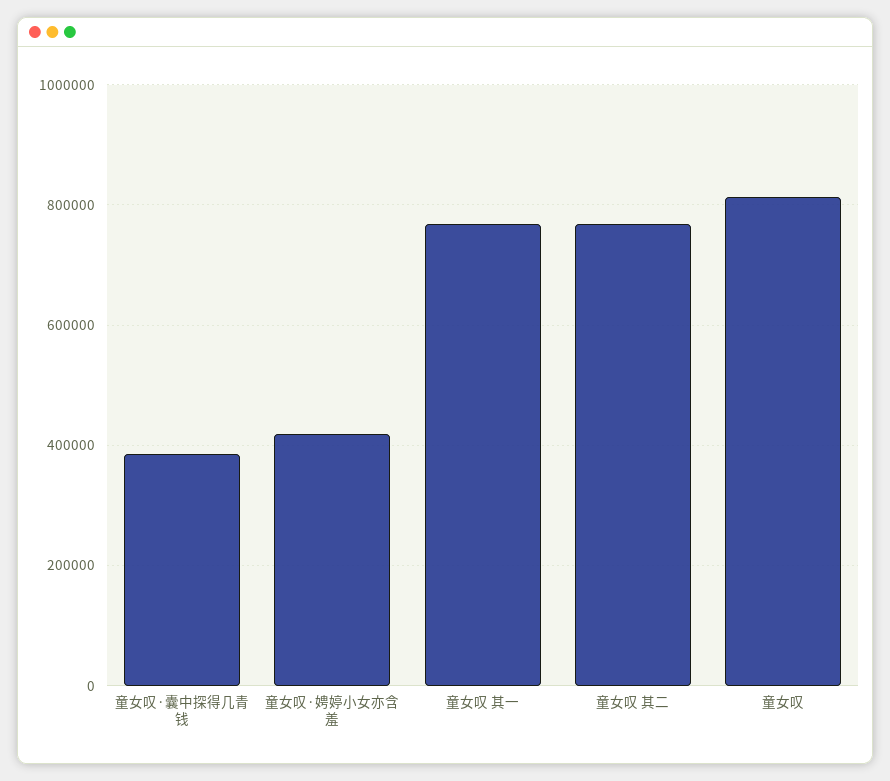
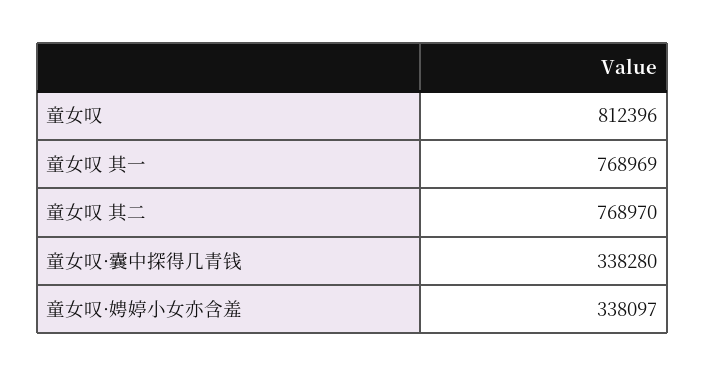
  {
-   "童女叹·囊中探得几青钱": 380000,
+   "童女叹·囊中探得几青钱": 338280,
-   "童女叹·娉婷小女亦含羞": 420000,
+   "童女叹·娉婷小女亦含羞": 338097,
    "童女叹 其一": 768969,
    "童女叹 其二": 768970,
    "童女叹": 812396
  }

